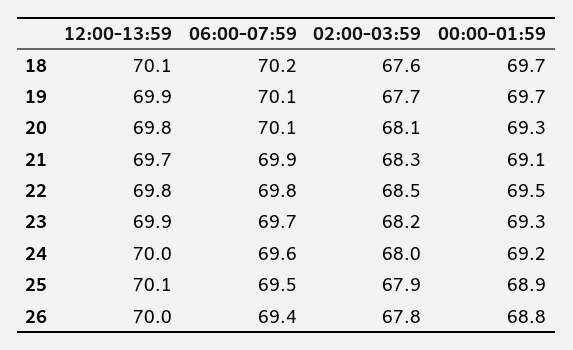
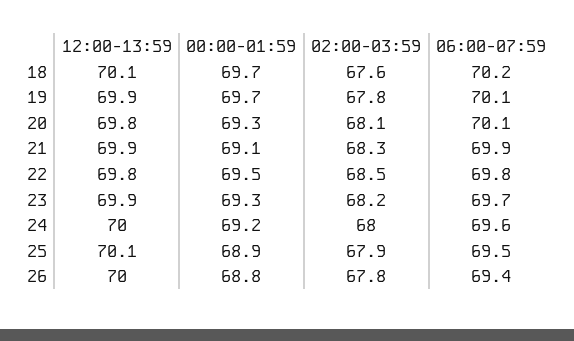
  {
    "12:00-13:59": {
      "18": 70.1,
      "19": 69.9,
      "20": 69.8,
-     "21": 69.7,
+     "21": 69.9,
      "22": 69.8,
      "23": 69.9,
      "24": 70,
      "25": 70.1,
      "26": 70
    },
    "06:00-07:59": {
      "18": 70.2,
      "19": 70.1,
      "20": 70.1,
      "21": 69.9,
      "22": 69.8,
      "23": 69.7,
      "24": 69.6,
      "25": 69.5,
      "26": 69.4
    },
    "02:00-03:59": {
      "18": 67.6,
-     "19": 67.7,
+     "19": 67.8,
      "20": 68.1,
      "21": 68.3,
      "22": 68.5,
      "23": 68.2,
      "24": 68,
      "25": 67.9,
      "26": 67.8
    },
    "00:00-01:59": {
      "18": 69.7,
      "19": 69.7,
      "20": 69.3,
      "21": 69.1,
      "22": 69.5,
      "23": 69.3,
      "24": 69.2,
      "25": 68.9,
      "26": 68.8
    }
  }

